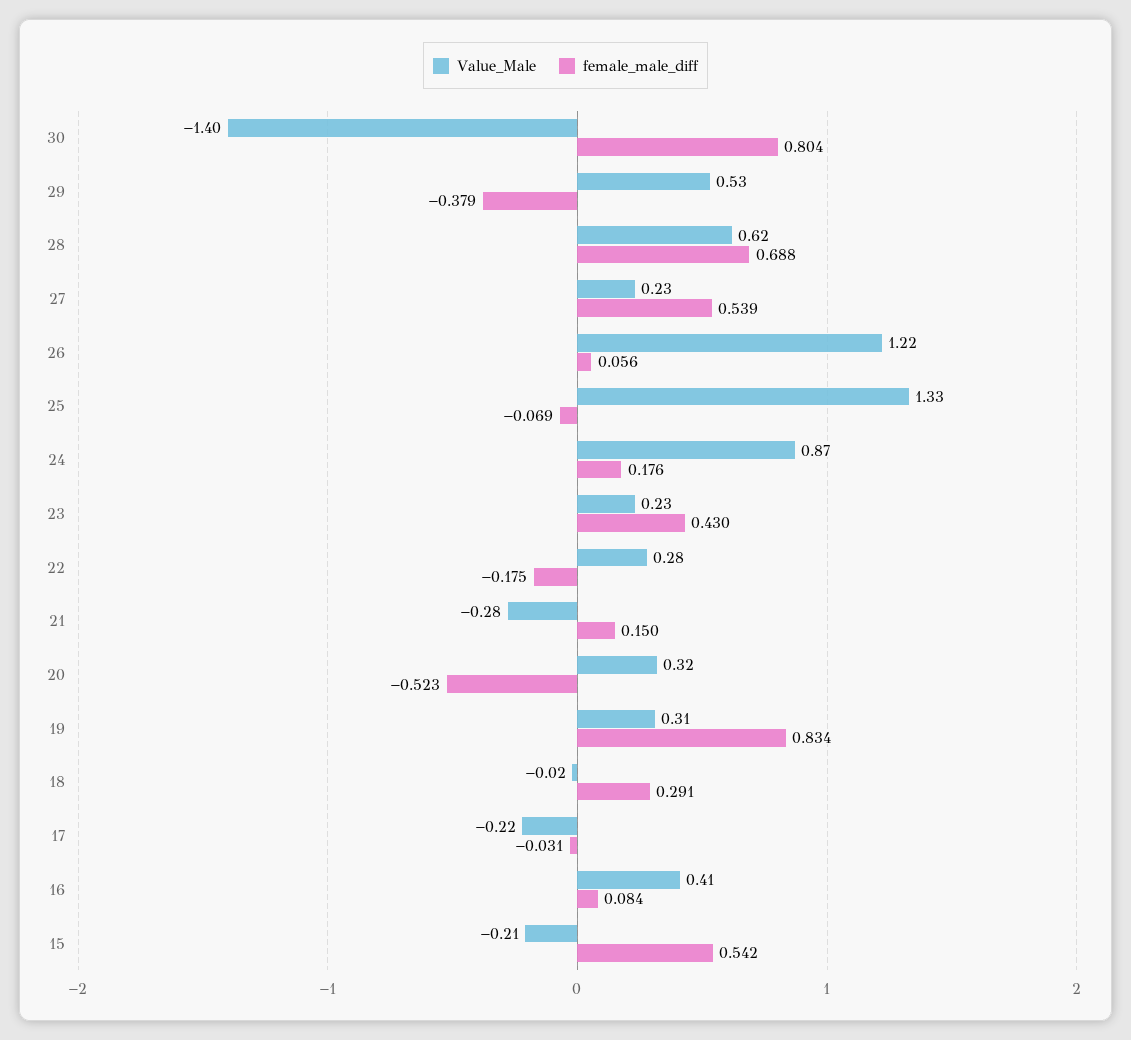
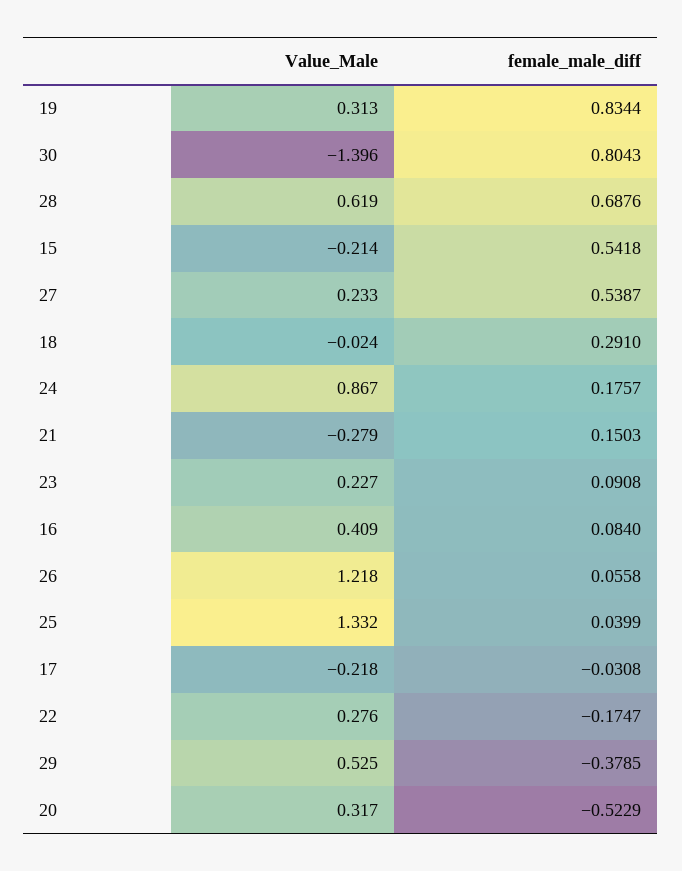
  {
    "Value_Male": {
      "30": -1.396,
      "29": 0.525,
      "28": 0.619,
      "27": 0.233,
      "26": 1.218,
      "25": 1.332,
      "24": 0.867,
      "23": 0.227,
      "22": 0.276,
      "21": -0.279,
      "20": 0.317,
      "19": 0.313,
      "18": -0.024,
      "17": -0.218,
      "16": 0.409,
      "15": -0.214
    },
    "female_male_diff": {
      "30": 0.8043,
      "29": -0.3785,
      "28": 0.6876,
      "27": 0.5387,
      "26": 0.0558,
-     "25": -0.069,
+     "25": 0.0399,
      "24": 0.1757,
-     "23": 0.43,
+     "23": 0.0908,
      "22": -0.1747,
      "21": 0.1503,
      "20": -0.5229,
      "19": 0.8344,
      "18": 0.291,
      "17": -0.0308,
      "16": 0.084,
      "15": 0.5418
    }
  }

